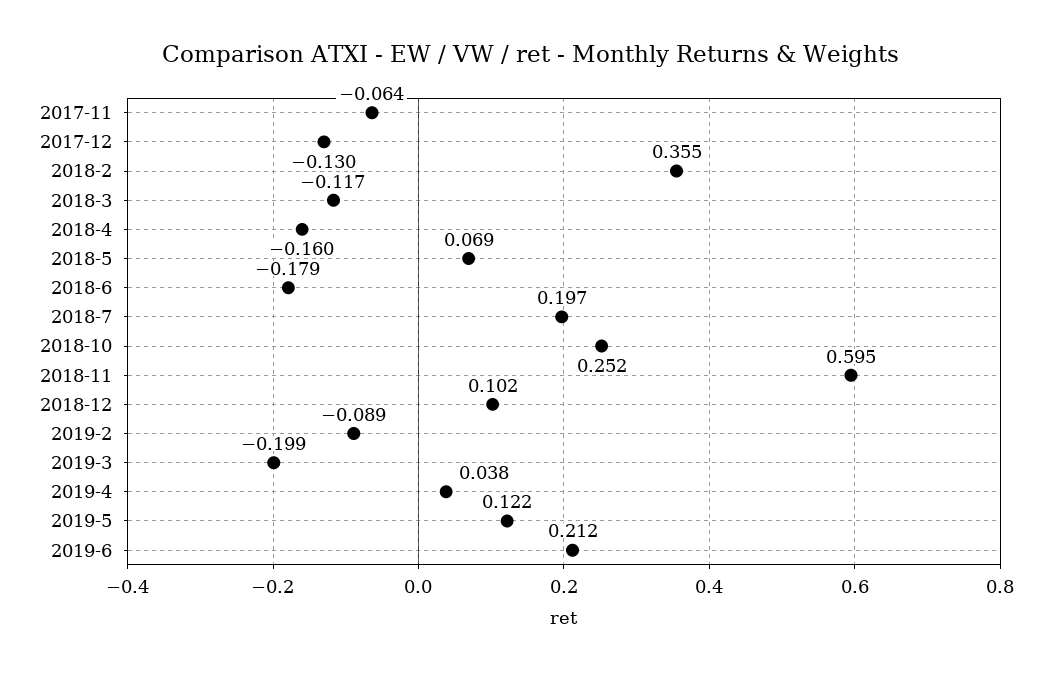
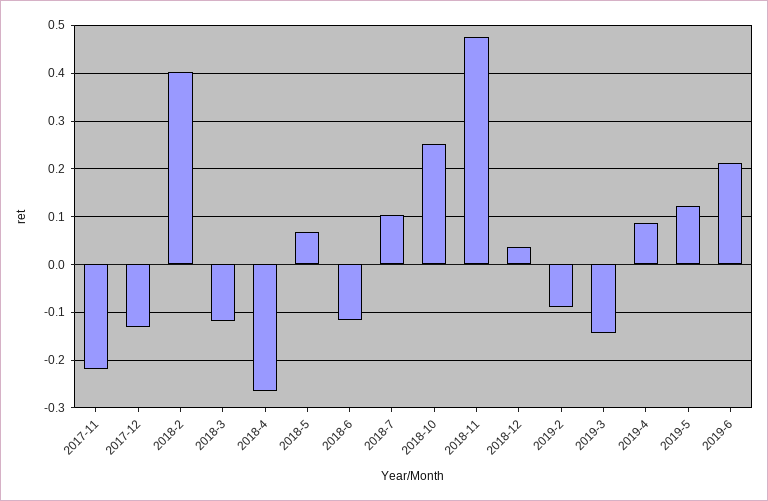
  {
-   "2017-11": -0.064,
+   "2017-11": -0.22,
    "2017-12": -0.13,
-   "2018-2": 0.355,
+   "2018-2": 0.4,
    "2018-3": -0.117,
-   "2018-4": -0.16,
+   "2018-4": -0.26,
    "2018-5": 0.069,
-   "2018-6": -0.179,
+   "2018-6": -0.12,
-   "2018-7": 0.197,
+   "2018-7": 0.1,
    "2018-10": 0.252,
-   "2018-11": 0.595,
+   "2018-11": 0.48,
-   "2018-12": 0.102,
+   "2018-12": 0.04,
    "2019-2": -0.089,
-   "2019-3": -0.199,
+   "2019-3": -0.14,
-   "2019-4": 0.038,
+   "2019-4": 0.08,
    "2019-5": 0.122,
    "2019-6": 0.212
  }

